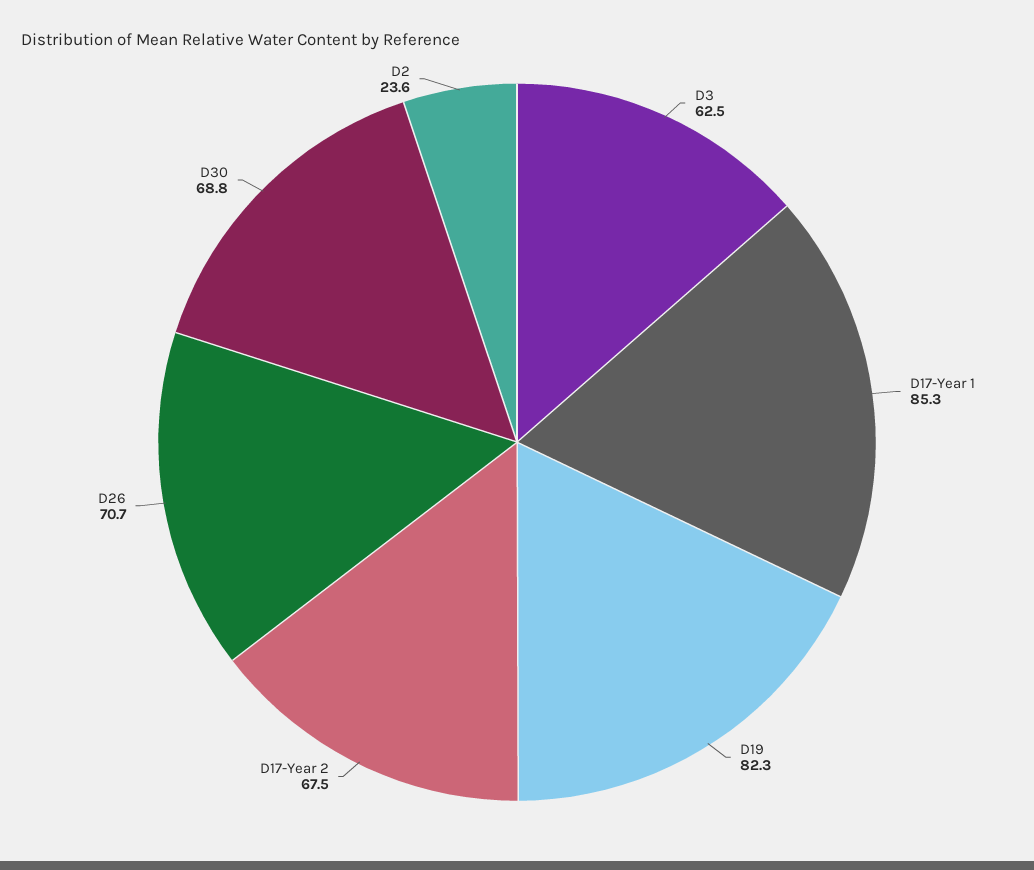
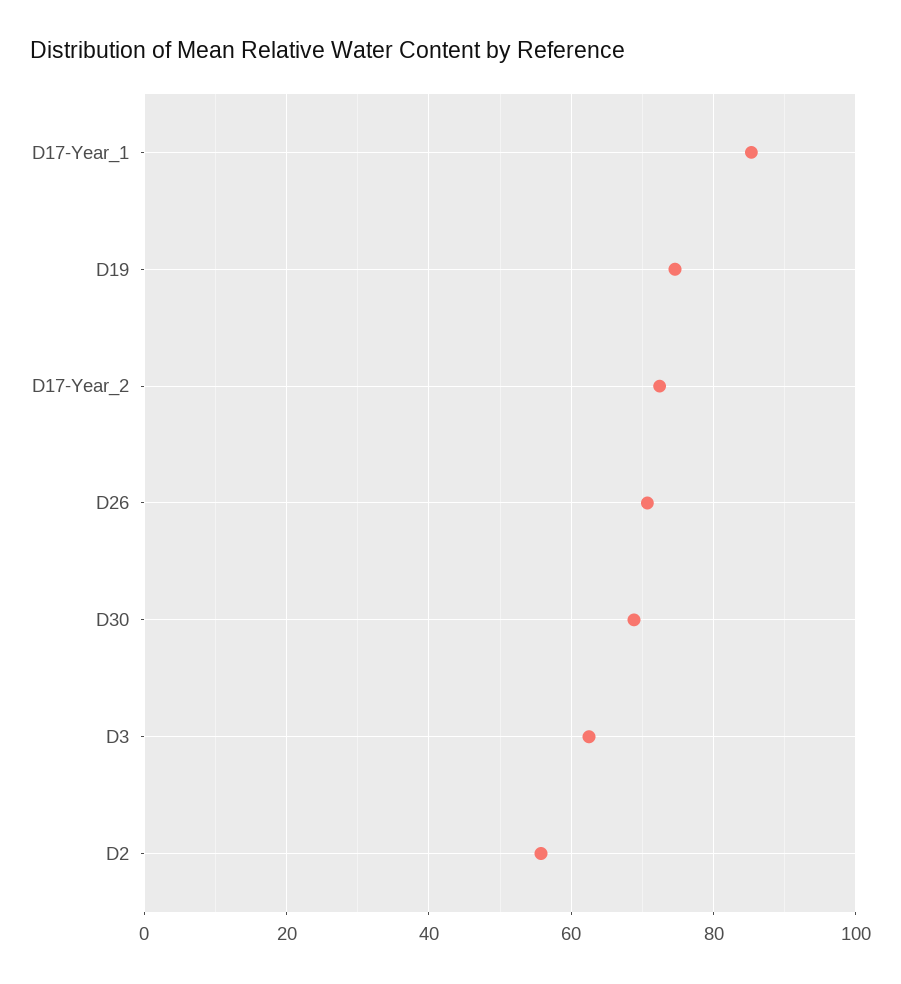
  {
    "D3": 62.5,
    "D17-Year 1": 85.3,
-   "D19": 82.3,
+   "D19": 74,
-   "D17-Year 2": 67.5,
+   "D17-Year 2": 72,
    "D26": 70.7,
    "D30": 68.8,
-   "D2": 23.6
+   "D2": 56
  }

